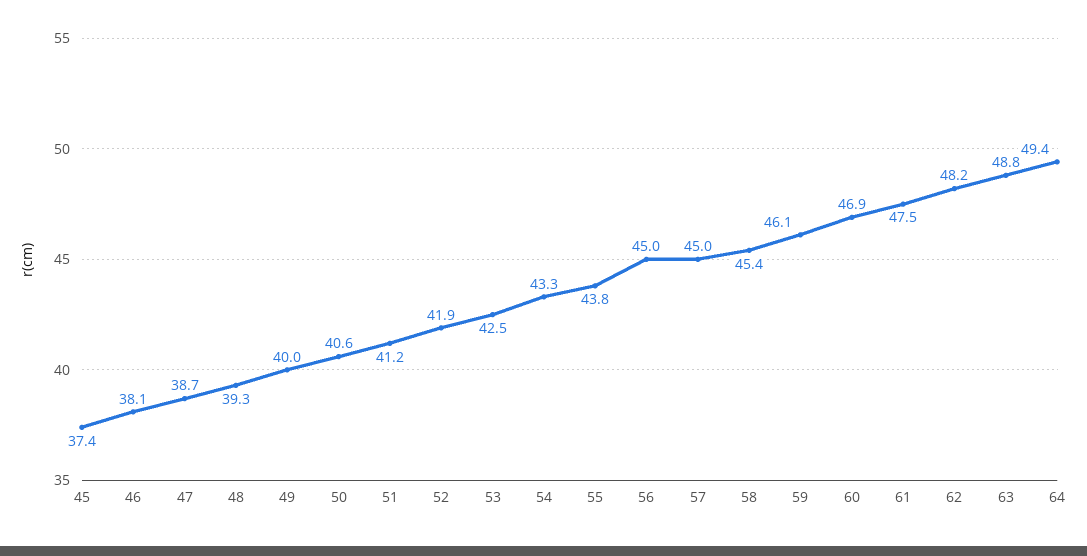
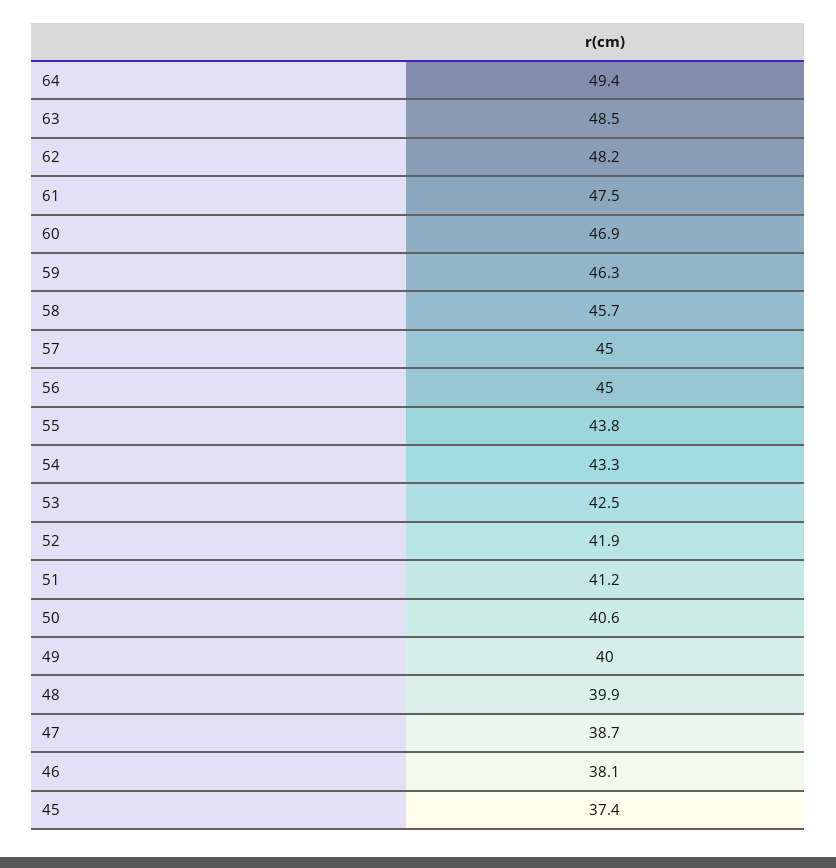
  {
    "45": 37.4,
    "46": 38.1,
    "47": 38.7,
-   "48": 39.3,
+   "48": 39.9,
    "49": 40,
    "50": 40.6,
    "51": 41.2,
    "52": 41.9,
    "53": 42.5,
    "54": 43.3,
    "55": 43.8,
    "56": 45,
    "57": 45,
-   "58": 45.4,
+   "58": 45.7,
-   "59": 46.1,
+   "59": 46.3,
    "60": 46.9,
    "61": 47.5,
    "62": 48.2,
-   "63": 48.8,
+   "63": 48.5,
    "64": 49.4
  }

